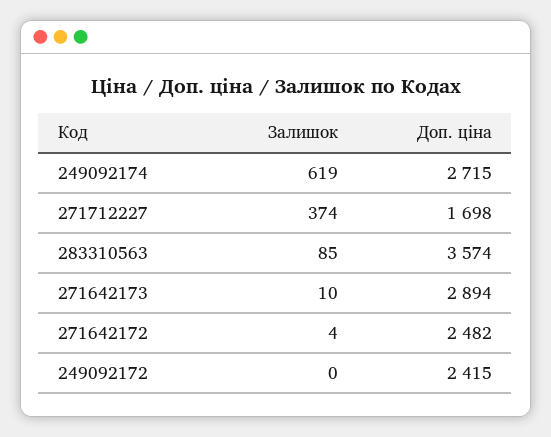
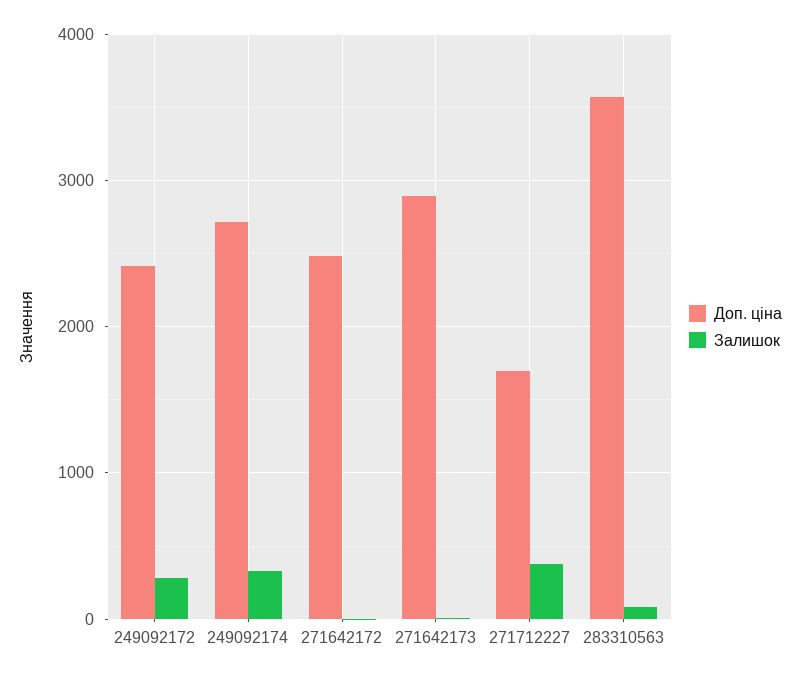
  {
    "Залишок": {
-     "249092174": 619,
+     "249092174": 300,
      "271712227": 374,
      "283310563": 85,
      "271642173": 10,
      "271642172": 4,
-     "249092172": 0
+     "249092172": 300
    },
    "Доп. ціна": {
      "249092174": 2715,
      "271712227": 1698,
      "283310563": 3574,
      "271642173": 2894,
      "271642172": 2482,
      "249092172": 2415
    }
  }

